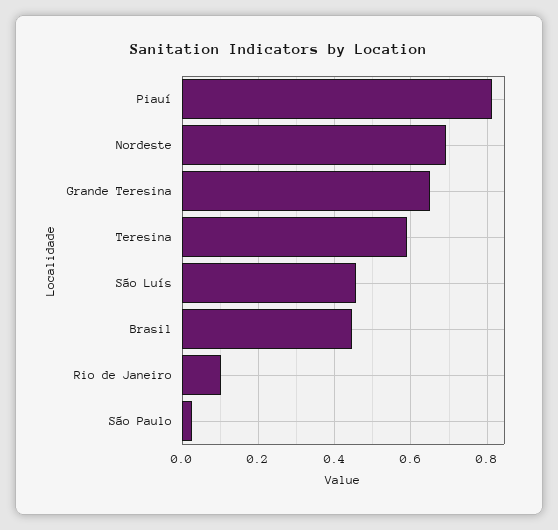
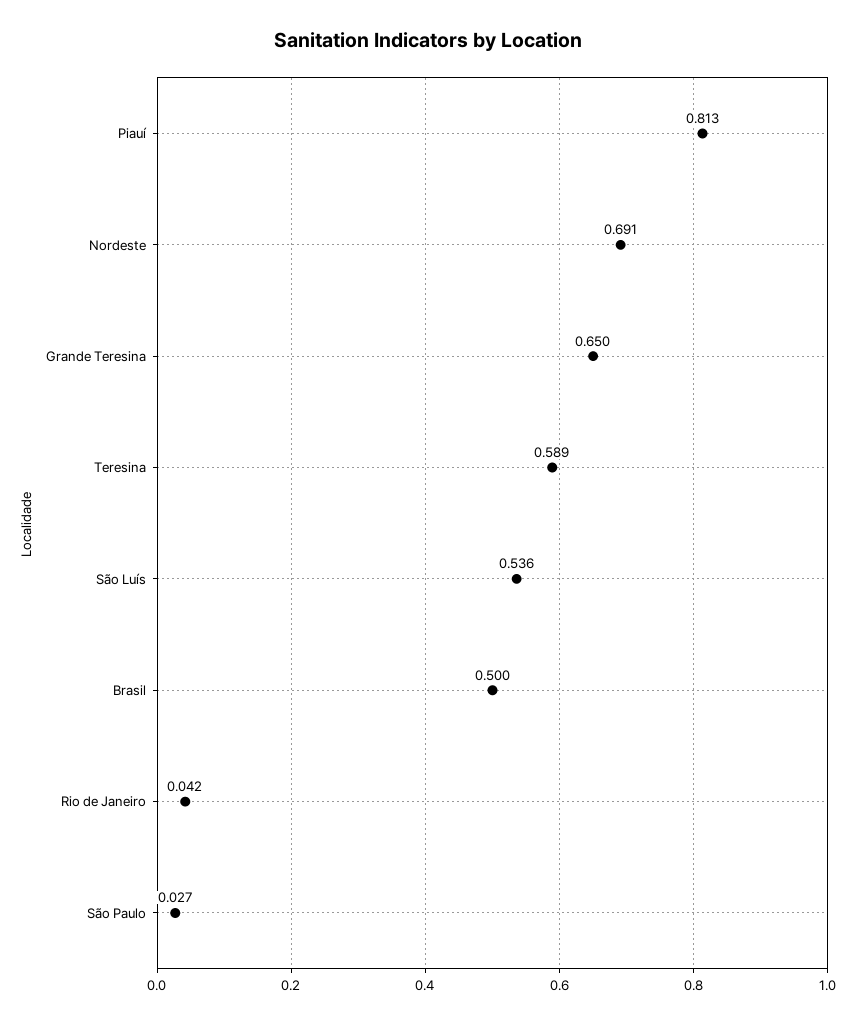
  {
    "Piauí": 0.813,
    "Nordeste": 0.691,
    "Grande Teresina": 0.65,
    "Teresina": 0.589,
-   "São Luís": 0.46,
+   "São Luís": 0.536,
-   "Brasil": 0.44,
+   "Brasil": 0.5,
-   "Rio de Janeiro": 0.1,
+   "Rio de Janeiro": 0.042,
    "São Paulo": 0.027
  }

